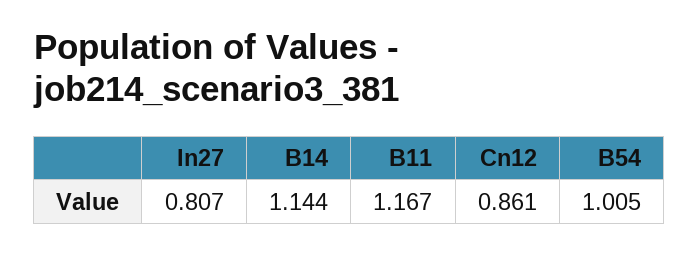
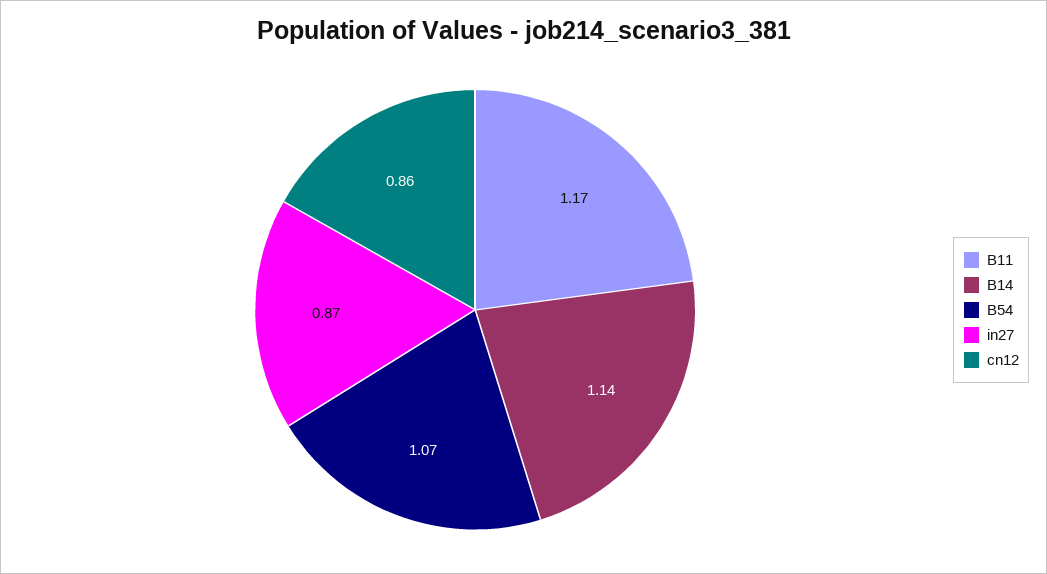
  {
-   "In27": 0.807,
+   "In27": 0.87,
    "B14": 1.144,
    "B11": 1.167,
    "Cn12": 0.861,
-   "B54": 1.005
+   "B54": 1.07
  }

